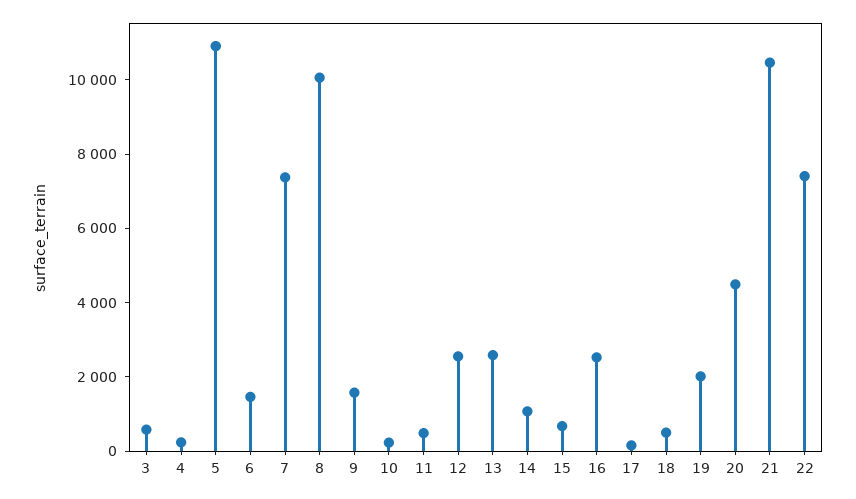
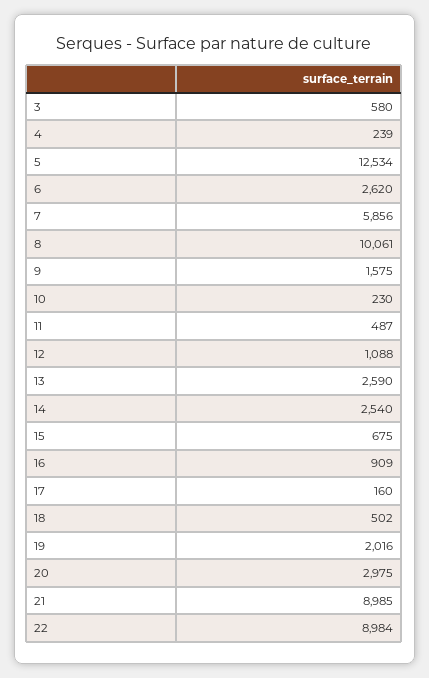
  {
    "3": 580,
    "4": 239,
-   "5": 11000,
+   "5": 12534,
-   "6": 1500,
+   "6": 2620,
-   "7": 7500,
+   "7": 5856,
    "8": 10061,
    "9": 1575,
    "10": 230,
    "11": 487,
-   "12": 2500,
+   "12": 1088,
    "13": 2590,
-   "14": 1000,
+   "14": 2540,
    "15": 675,
-   "16": 2500,
+   "16": 909,
    "17": 160,
    "18": 502,
    "19": 2016,
-   "20": 4500,
+   "20": 2975,
-   "21": 10500,
+   "21": 8985,
-   "22": 7500
+   "22": 8984
  }

